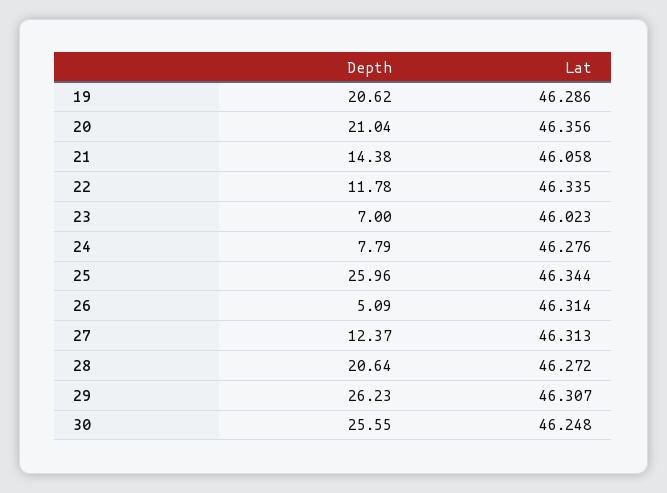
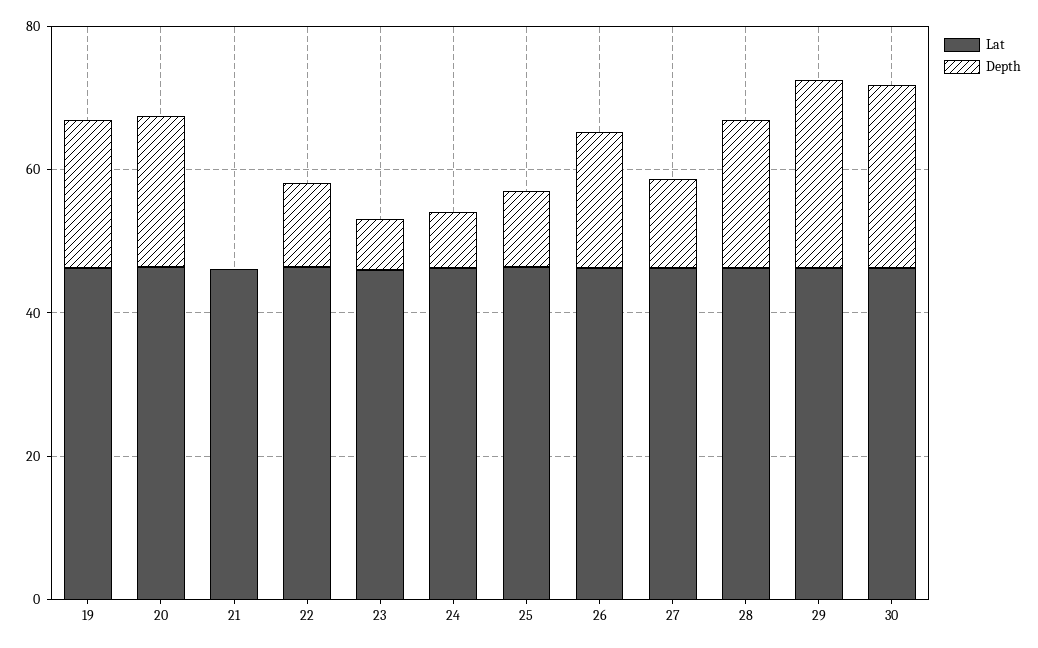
  {
    "Depth": {
      "19": 20.62,
      "20": 21.04,
-     "21": 14.38,
+     "21": 0,
      "22": 11.78,
      "23": 7,
      "24": 7.79,
-     "25": 25.96,
+     "25": 10,
-     "26": 5.09,
+     "26": 20,
      "27": 12.37,
      "28": 20.64,
      "29": 26.23,
      "30": 25.55
    },
    "Lat": {
      "19": 46.286,
      "20": 46.356,
      "21": 46.058,
      "22": 46.335,
      "23": 46.023,
      "24": 46.276,
      "25": 46.344,
      "26": 46.314,
      "27": 46.313,
      "28": 46.272,
      "29": 46.307,
      "30": 46.248
    }
  }

